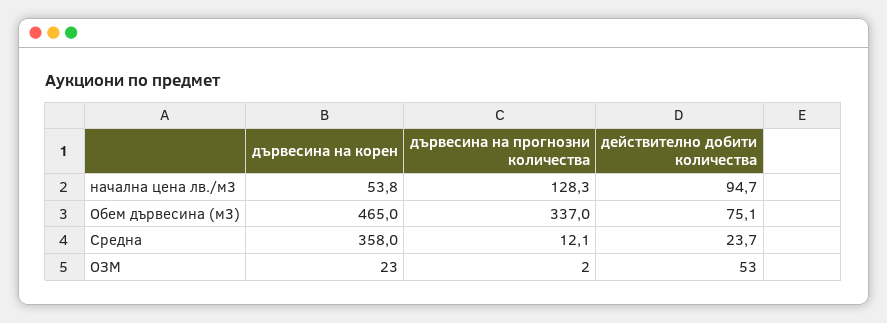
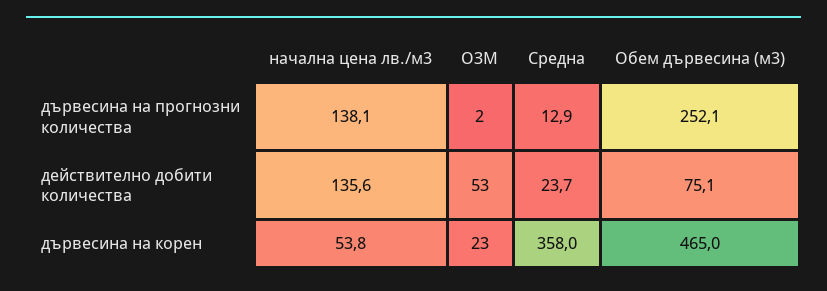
  {
    "дървесина на корен": {
      "начална цена лв./м3": 53.8,
      "Обем дървесина (м3)": 465,
      "Средна": 358,
      "ОЗМ": 23
    },
    "дървесина на прогнозни количества": {
-     "начална цена лв./м3": 128.3,
+     "начална цена лв./м3": 138.1,
-     "Обем дървесина (м3)": 337,
+     "Обем дървесина (м3)": 252.1,
-     "Средна": 12.1,
+     "Средна": 12.9,
      "ОЗМ": 2
    },
    "действително добити количества": {
-     "начална цена лв./м3": 94.7,
+     "начална цена лв./м3": 135.6,
      "Обем дървесина (м3)": 75.1,
      "Средна": 23.7,
      "ОЗМ": 53
    }
  }

